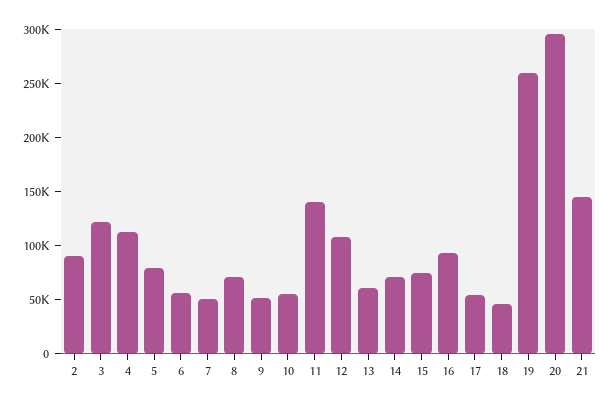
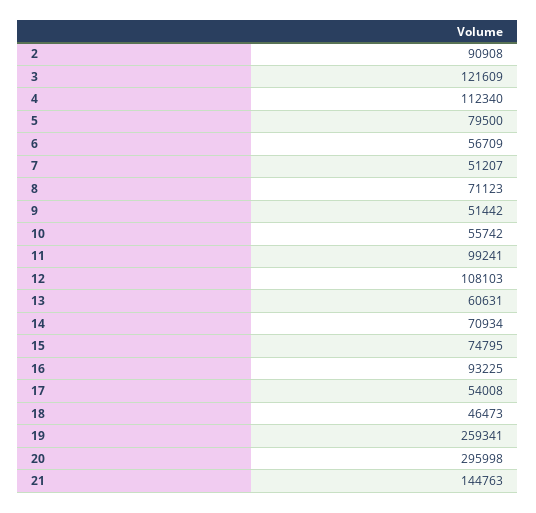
  {
    "2": 90908,
    "3": 121609,
    "4": 112340,
    "5": 79500,
    "6": 56709,
    "7": 51207,
    "8": 71123,
    "9": 51442,
    "10": 55742,
-   "11": 140000,
+   "11": 99241,
    "12": 108103,
    "13": 60631,
    "14": 70934,
    "15": 74795,
    "16": 93225,
    "17": 54008,
    "18": 46473,
    "19": 259341,
    "20": 295998,
    "21": 144763
  }

